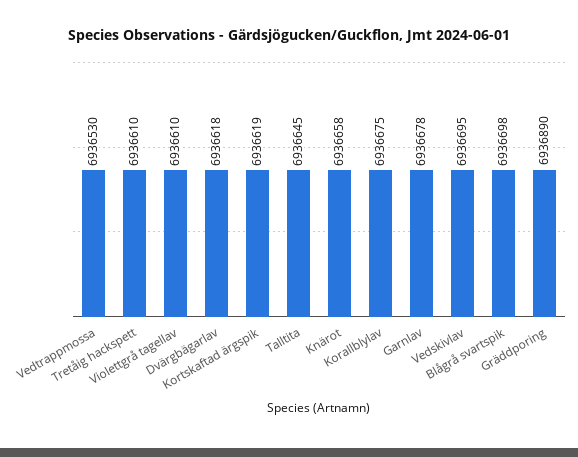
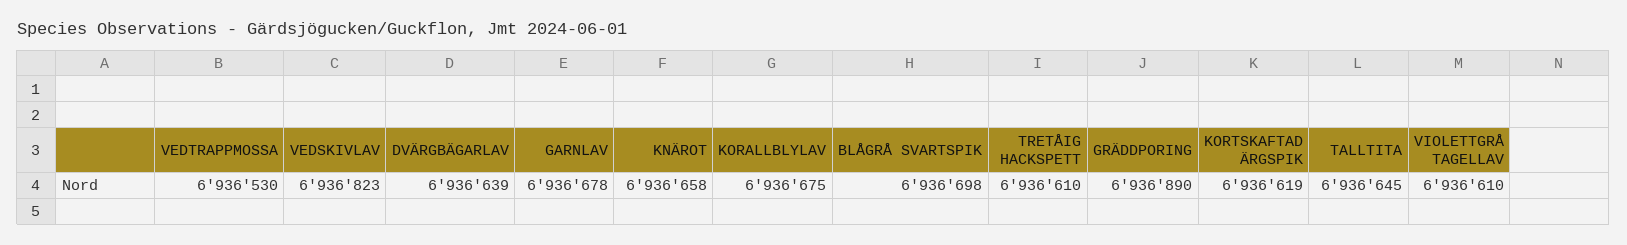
  {
    "Vedtrappmossa": 6936530,
    "Tretåig hackspett": 6936610,
    "Violettgrå tagellav": 6936610,
-   "Dvärgbägarlav": 6936618,
+   "Dvärgbägarlav": 6936639,
    "Kortskaftad ärgspik": 6936619,
    "Talltita": 6936645,
    "Knärot": 6936658,
    "Korallblylav": 6936675,
    "Garnlav": 6936678,
-   "Vedskivlav": 6936695,
+   "Vedskivlav": 6936823,
    "Blågrå svartspik": 6936698,
    "Gräddporing": 6936890
  }

